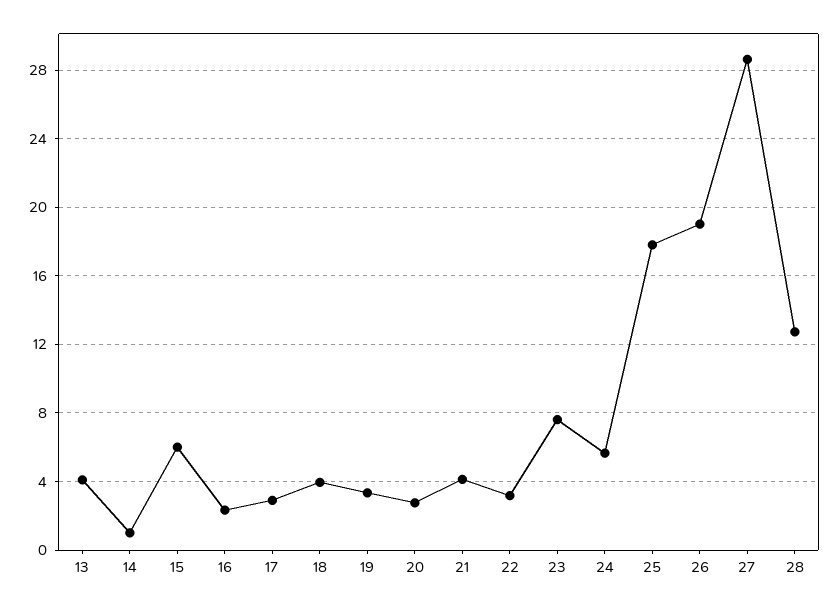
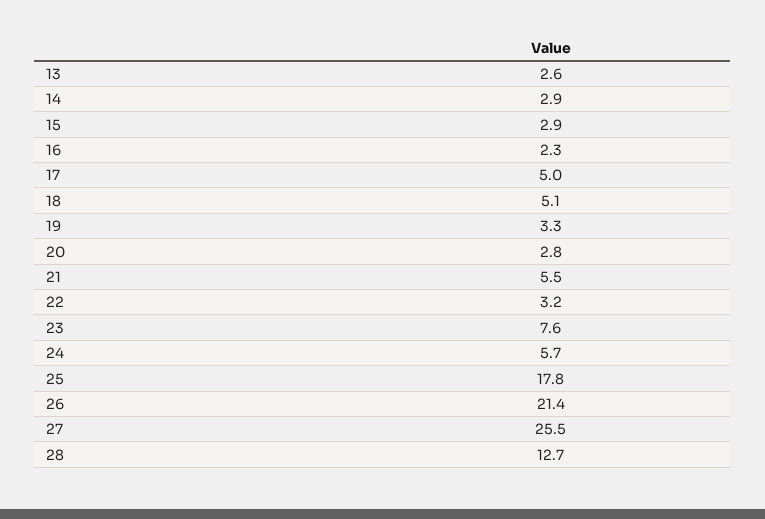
  {
-   "13": 4,
+   "13": 2.6,
-   "14": 1,
+   "14": 2.9,
-   "15": 6,
+   "15": 2.9,
    "16": 2.3,
-   "17": 3,
+   "17": 5,
-   "18": 4,
+   "18": 5.1,
    "19": 3.3,
    "20": 2.8,
-   "21": 4,
+   "21": 5.5,
    "22": 3.2,
    "23": 7.6,
    "24": 5.7,
    "25": 17.8,
-   "26": 19,
+   "26": 21.4,
-   "27": 28.5,
+   "27": 25.5,
    "28": 12.7
  }

